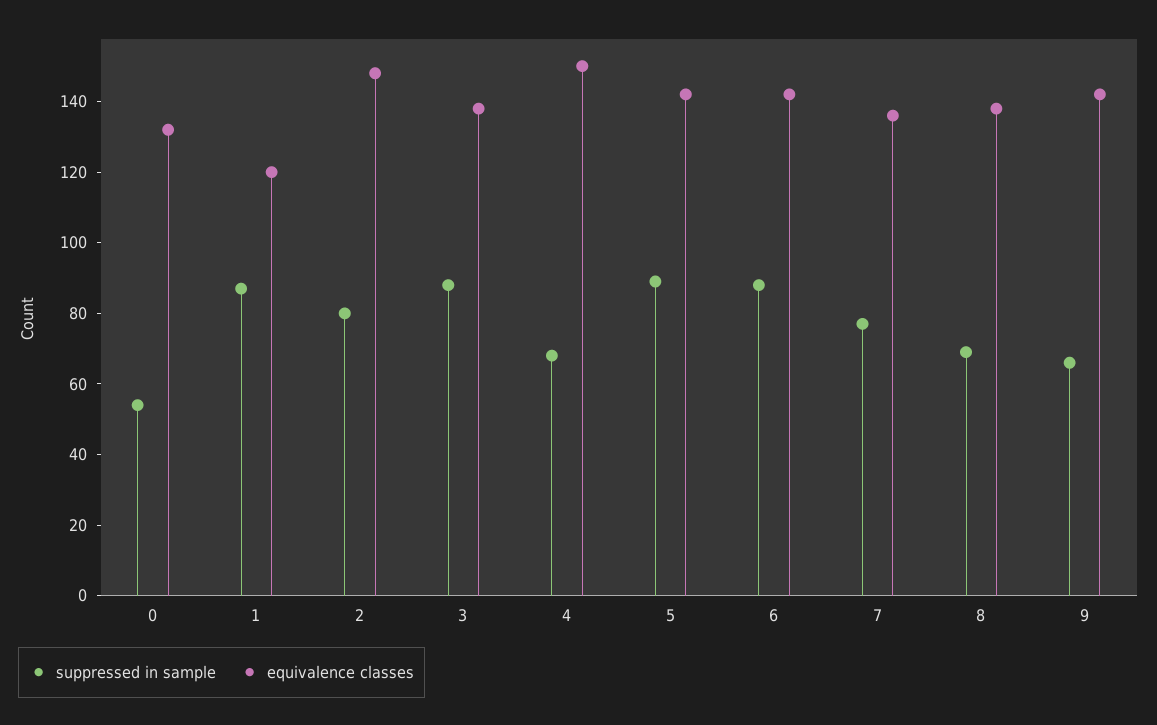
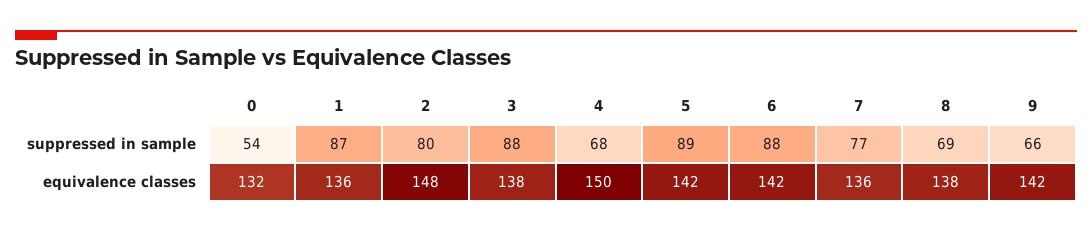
  {
    "suppressed in sample": {
      "0": 54,
      "1": 87,
      "2": 80,
      "3": 88,
      "4": 68,
      "5": 89,
      "6": 88,
      "7": 77,
      "8": 69,
      "9": 66
    },
    "equivalence classes": {
      "0": 132,
-     "1": 120,
+     "1": 136,
      "2": 148,
      "3": 138,
      "4": 150,
      "5": 142,
      "6": 142,
      "7": 136,
      "8": 138,
      "9": 142
    }
  }

